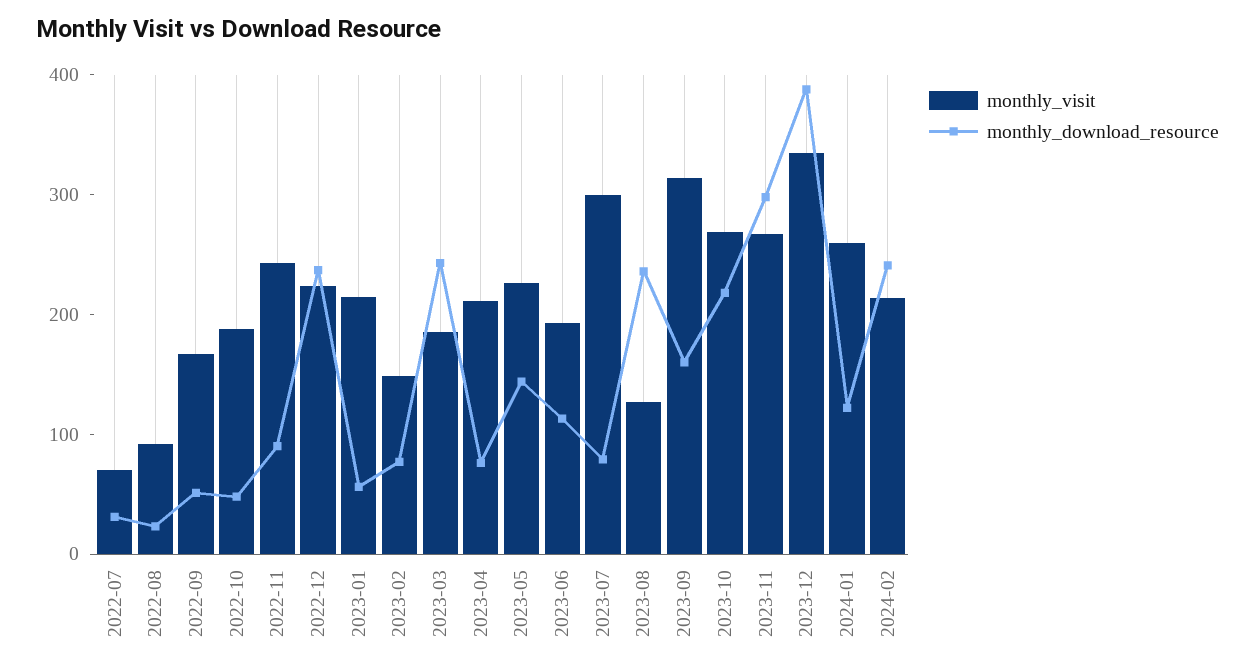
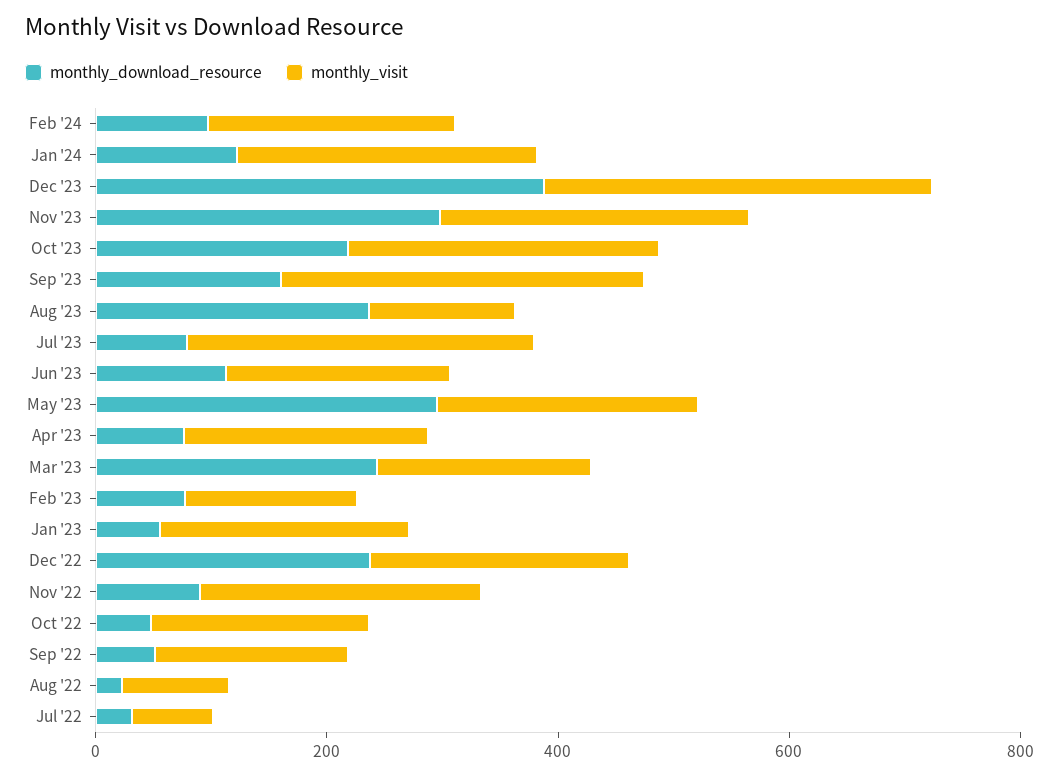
  {
    "monthly_visit": {
      "2022-07": 80,
      "2022-08": 100,
      "2022-09": 160,
      "2022-10": 180,
      "2022-11": 240,
      "2022-12": 220,
      "2023-01": 220,
      "2023-02": 140,
      "2023-03": 180,
      "2023-04": 220,
      "2023-05": 220,
      "2023-06": 200,
      "2023-07": 300,
      "2023-08": 120,
      "2023-09": 320,
      "2023-10": 260,
      "2023-11": 260,
      "2023-12": 340,
      "2024-01": 260,
      "2024-02": 220
    },
    "monthly_download_resource": {
      "2022-07": 40,
      "2022-08": 20,
      "2022-09": 60,
      "2022-10": 40,
      "2022-11": 100,
      "2022-12": 240,
      "2023-01": 60,
      "2023-02": 80,
      "2023-03": 240,
      "2023-04": 80,
-     "2023-05": 140,
+     "2023-05": 300,
      "2023-06": 120,
      "2023-07": 80,
      "2023-08": 240,
      "2023-09": 160,
      "2023-10": 220,
      "2023-11": 300,
      "2023-12": 380,
      "2024-01": 120,
-     "2024-02": 240
+     "2024-02": 100
    }
  }

